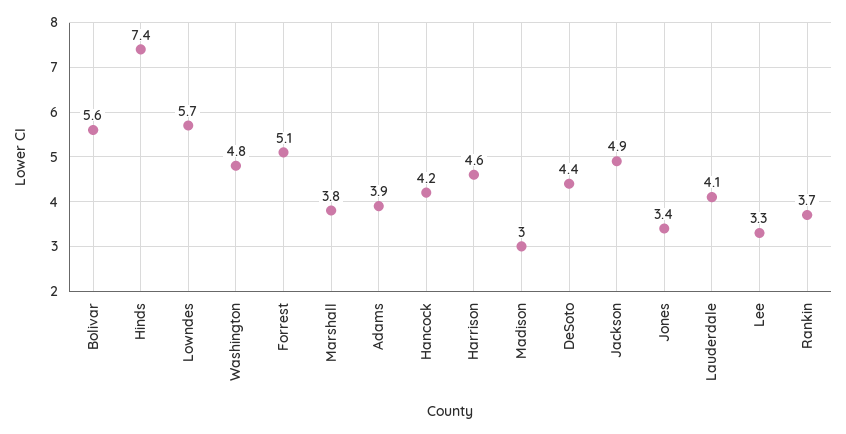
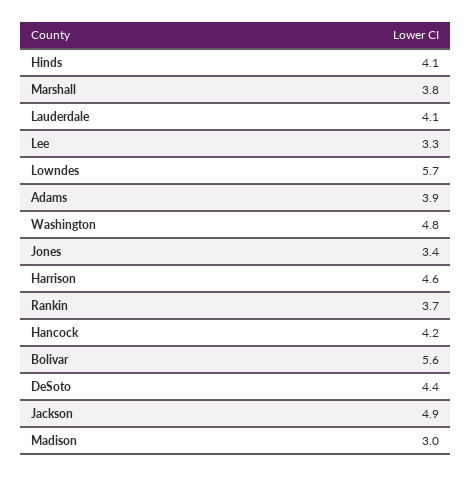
  {
    "Bolivar": 5.6,
-   "Hinds": 7.4,
+   "Hinds": 4.1,
    "Lowndes": 5.7,
    "Washington": 4.8,
-   "Forrest": 5.1,
    "Marshall": 3.8,
    "Adams": 3.9,
    "Hancock": 4.2,
    "Harrison": 4.6,
    "Madison": 3,
    "DeSoto": 4.4,
    "Jackson": 4.9,
    "Jones": 3.4,
    "Lauderdale": 4.1,
    "Lee": 3.3,
    "Rankin": 3.7
  }

